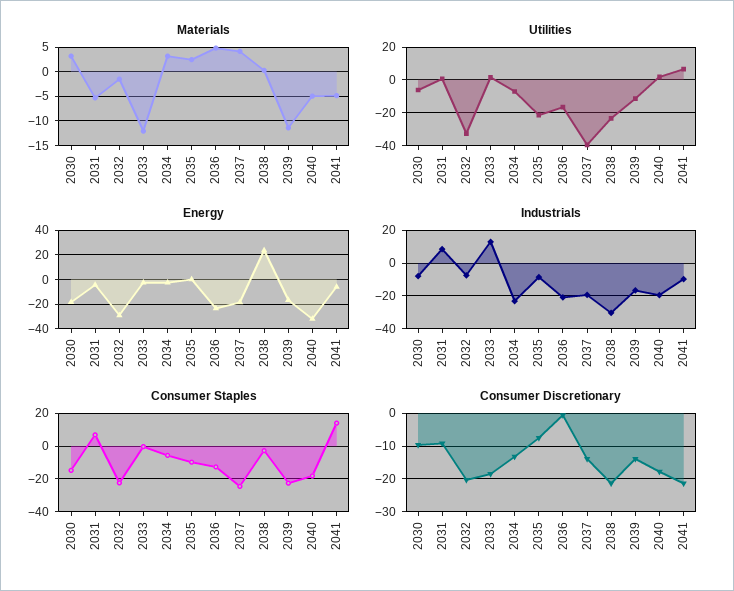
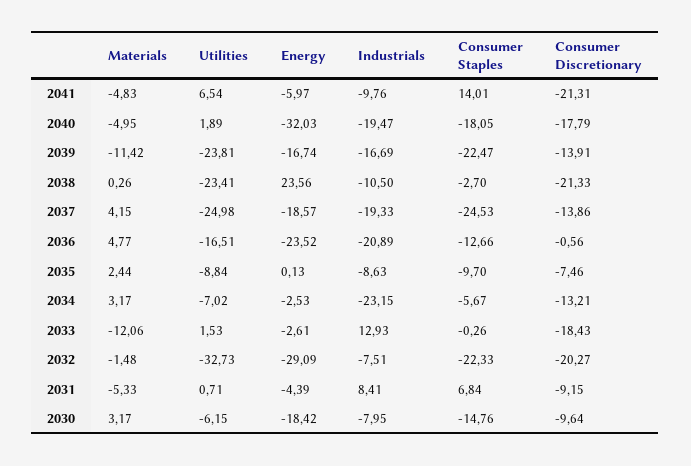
  {
    "Materials": {
      "2030": 3.17,
      "2031": -5.33,
      "2032": -1.48,
      "2033": -12.06,
      "2034": 3.17,
      "2035": 2.44,
      "2036": 4.77,
      "2037": 4.15,
      "2038": 0.26,
      "2039": -11.42,
      "2040": -4.95,
      "2041": -4.83
    },
    "Utilities": {
      "2030": -6.15,
      "2031": 0.71,
      "2032": -32.73,
      "2033": 1.53,
      "2034": -7.02,
-     "2035": -20,
+     "2035": -8.84,
      "2036": -16.51,
-     "2037": -40,
+     "2037": -24.98,
      "2038": -23.41,
-     "2039": -10,
+     "2039": -23.81,
      "2040": 1.89,
      "2041": 6.54
    },
    "Energy": {
      "2030": -18.42,
      "2031": -4.39,
      "2032": -29.09,
      "2033": -2.61,
      "2034": -2.53,
      "2035": 0.13,
      "2036": -23.52,
      "2037": -18.57,
      "2038": 23.56,
      "2039": -16.74,
      "2040": -32.03,
      "2041": -5.97
    },
    "Industrials": {
      "2030": -7.95,
      "2031": 8.41,
      "2032": -7.51,
      "2033": 12.93,
      "2034": -23.15,
      "2035": -8.63,
      "2036": -20.89,
      "2037": -19.33,
-     "2038": -30,
+     "2038": -10.5,
      "2039": -16.69,
      "2040": -19.47,
      "2041": -9.76
    },
    "Consumer Staples": {
      "2030": -14.76,
      "2031": 6.84,
      "2032": -22.33,
      "2033": -0.26,
      "2034": -5.67,
      "2035": -9.7,
      "2036": -12.66,
      "2037": -24.53,
      "2038": -2.7,
      "2039": -22.47,
      "2040": -18.05,
      "2041": 14.01
    },
    "Consumer Discretionary": {
      "2030": -9.64,
      "2031": -9.15,
      "2032": -20.27,
      "2033": -18.43,
      "2034": -13.21,
      "2035": -7.46,
      "2036": -0.56,
      "2037": -13.86,
      "2038": -21.33,
      "2039": -13.91,
      "2040": -17.79,
      "2041": -21.31
    }
  }

